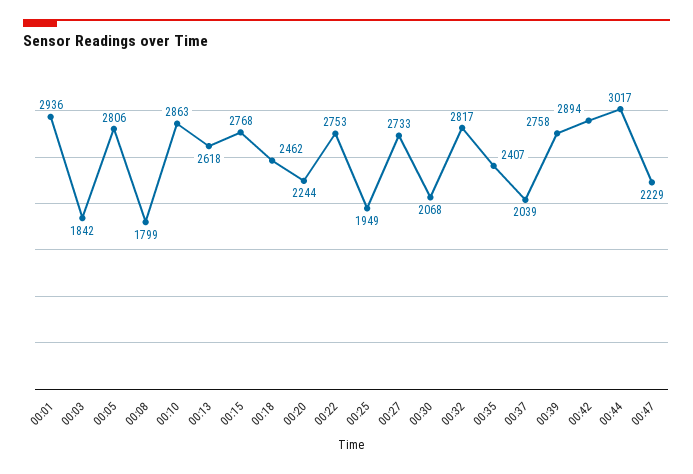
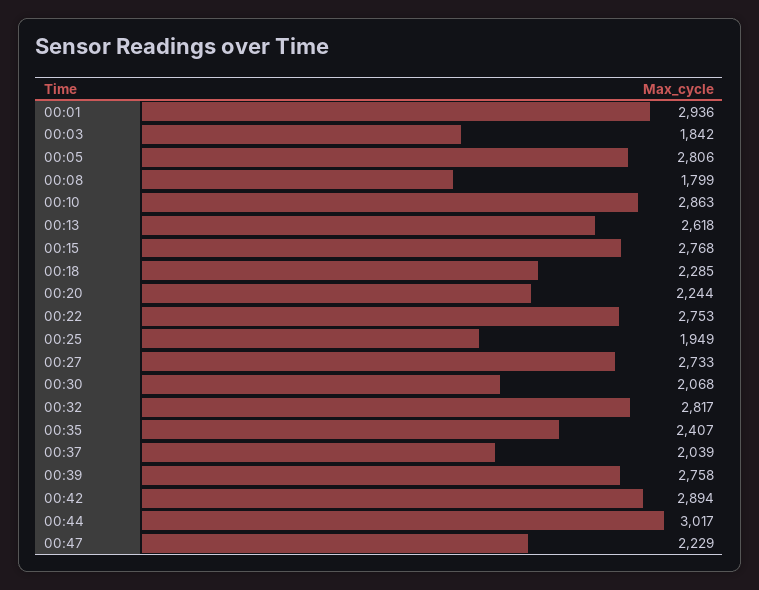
  {
    "00:01": 2936,
    "00:03": 1842,
    "00:05": 2806,
    "00:08": 1799,
    "00:10": 2863,
    "00:13": 2618,
    "00:15": 2768,
-   "00:18": 2462,
+   "00:18": 2285,
    "00:20": 2244,
    "00:22": 2753,
    "00:25": 1949,
    "00:27": 2733,
    "00:30": 2068,
    "00:32": 2817,
    "00:35": 2407,
    "00:37": 2039,
    "00:39": 2758,
    "00:42": 2894,
    "00:44": 3017,
    "00:47": 2229
  }

